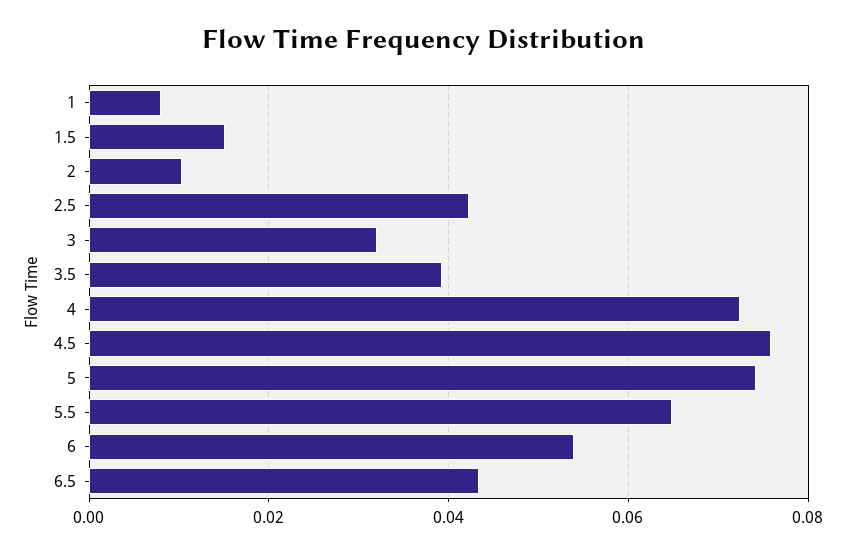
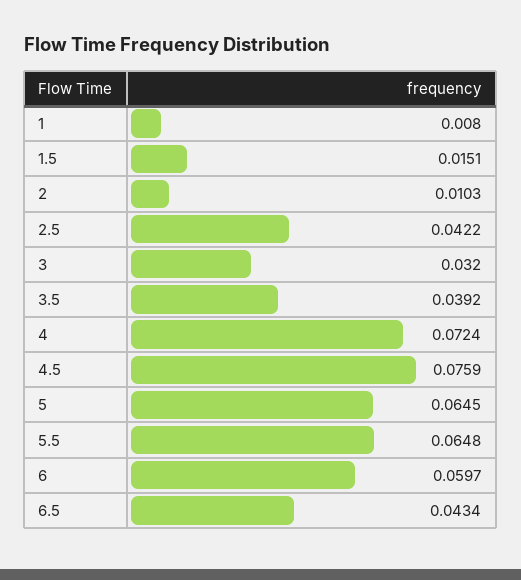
  {
    "1": 0.008,
    "1.5": 0.0151,
    "2": 0.0103,
    "2.5": 0.0422,
    "3": 0.032,
    "3.5": 0.0392,
    "4": 0.0724,
    "4.5": 0.0759,
-   "5": 0.074,
+   "5": 0.0645,
    "5.5": 0.0648,
-   "6": 0.054,
+   "6": 0.0597,
    "6.5": 0.0434
  }

